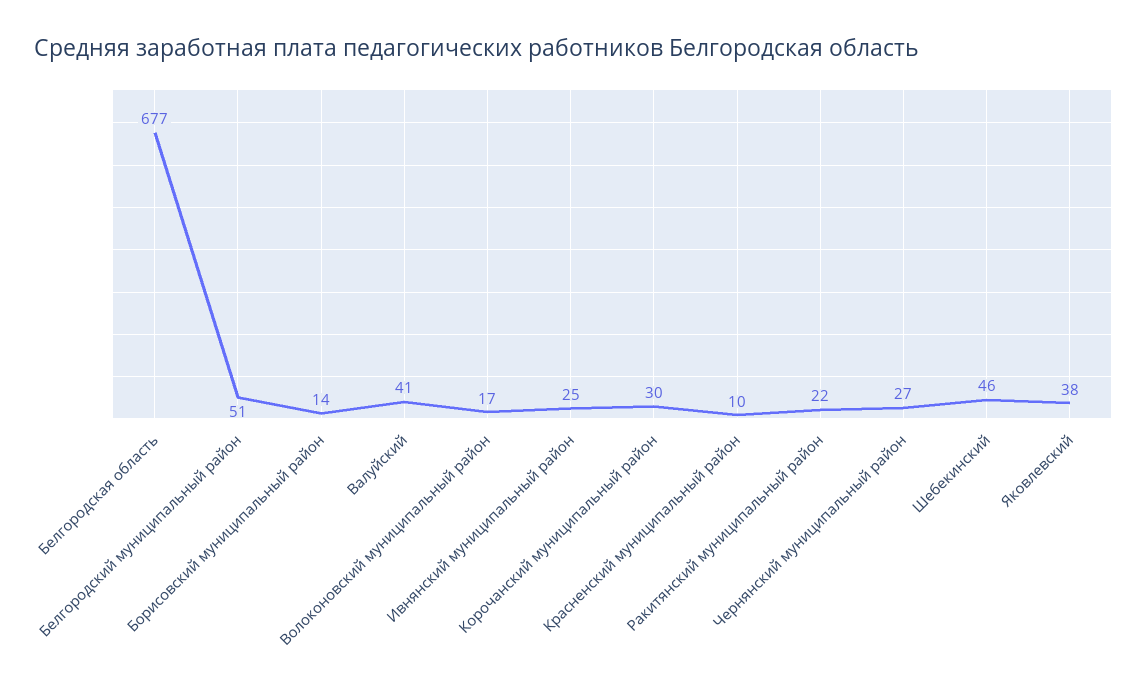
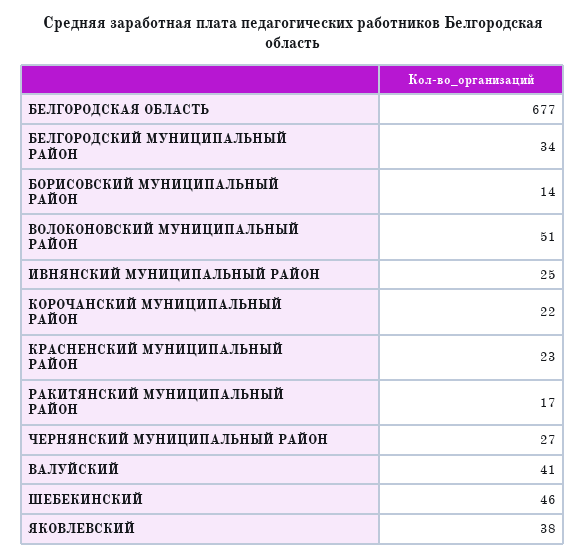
  {
    "Белгородская область": 677,
-   "Белгородский муниципальный район": 51,
+   "Белгородский муниципальный район": 34,
    "Борисовский муниципальный район": 14,
    "Валуйский": 41,
-   "Волоконовский муниципальный район": 17,
+   "Волоконовский муниципальный район": 51,
    "Ивнянский муниципальный район": 25,
-   "Корочанский муниципальный район": 30,
+   "Корочанский муниципальный район": 22,
-   "Красненский муниципальный район": 10,
+   "Красненский муниципальный район": 23,
-   "Ракитянский муниципальный район": 22,
+   "Ракитянский муниципальный район": 17,
    "Чернянский муниципальный район": 27,
    "Шебекинский": 46,
    "Яковлевский": 38
  }

